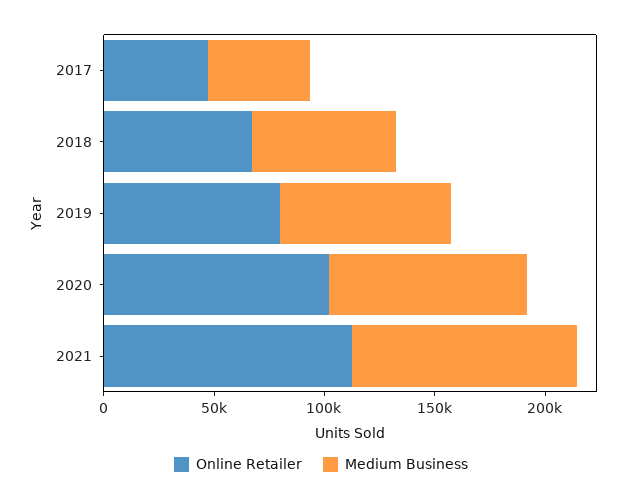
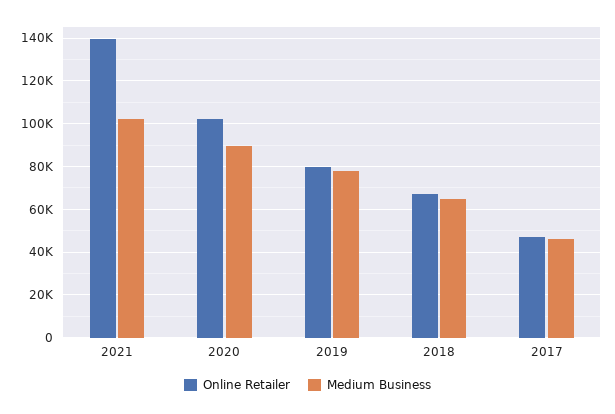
  {
    "Online Retailer": {
      "2017": 45000,
      "2018": 65000,
      "2019": 80000,
      "2020": 100000,
-     "2021": 110000
+     "2021": 140000
    },
    "Medium Business": {
      "2017": 45000,
      "2018": 65000,
      "2019": 80000,
      "2020": 90000,
      "2021": 100000
    }
  }

